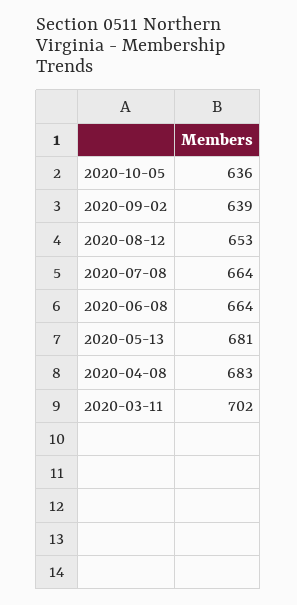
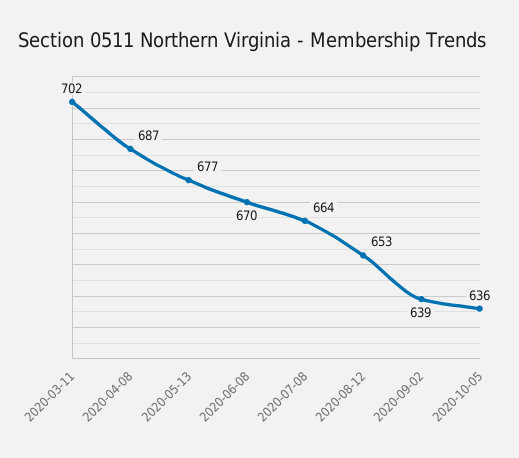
  {
    "2020-10-05": 636,
    "2020-09-02": 639,
    "2020-08-12": 653,
    "2020-07-08": 664,
-   "2020-06-08": 664,
+   "2020-06-08": 670,
-   "2020-05-13": 681,
+   "2020-05-13": 677,
-   "2020-04-08": 683,
+   "2020-04-08": 687,
    "2020-03-11": 702
  }

